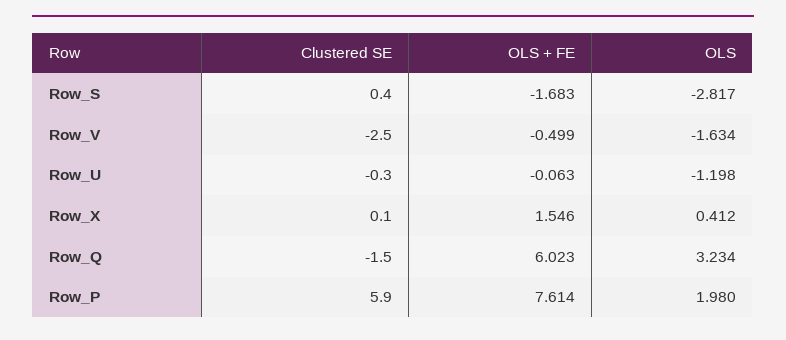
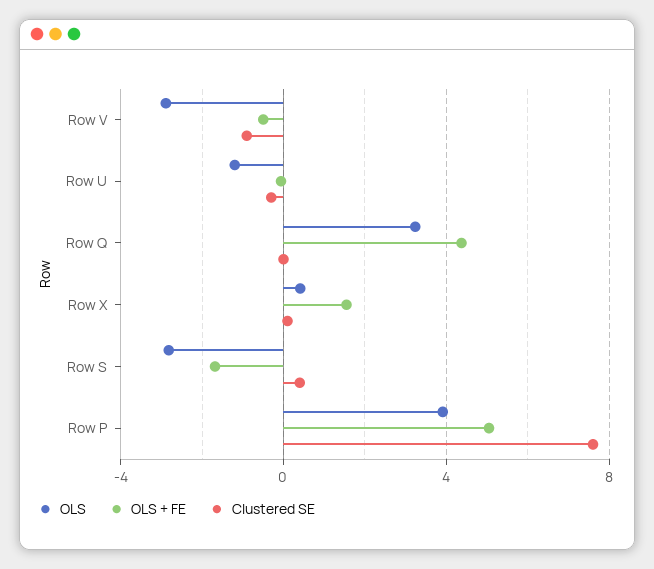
  {
    "Clustered SE": {
      "Row_S": 0.4,
-     "Row_V": -2.5,
+     "Row_V": -1,
      "Row_U": -0.3,
      "Row_X": 0.1,
-     "Row_Q": -1.5,
+     "Row_Q": 0,
-     "Row_P": 5.9
+     "Row_P": 7.5
    },
    "OLS + FE": {
      "Row_S": -1.683,
      "Row_V": -0.499,
      "Row_U": -0.063,
      "Row_X": 1.546,
-     "Row_Q": 6.023,
+     "Row_Q": 4.5,
-     "Row_P": 7.614
+     "Row_P": 5
    },
    "OLS": {
      "Row_S": -2.817,
-     "Row_V": -1.634,
+     "Row_V": -3,
      "Row_U": -1.198,
      "Row_X": 0.412,
      "Row_Q": 3.234,
-     "Row_P": 1.98
+     "Row_P": 4
    }
  }

